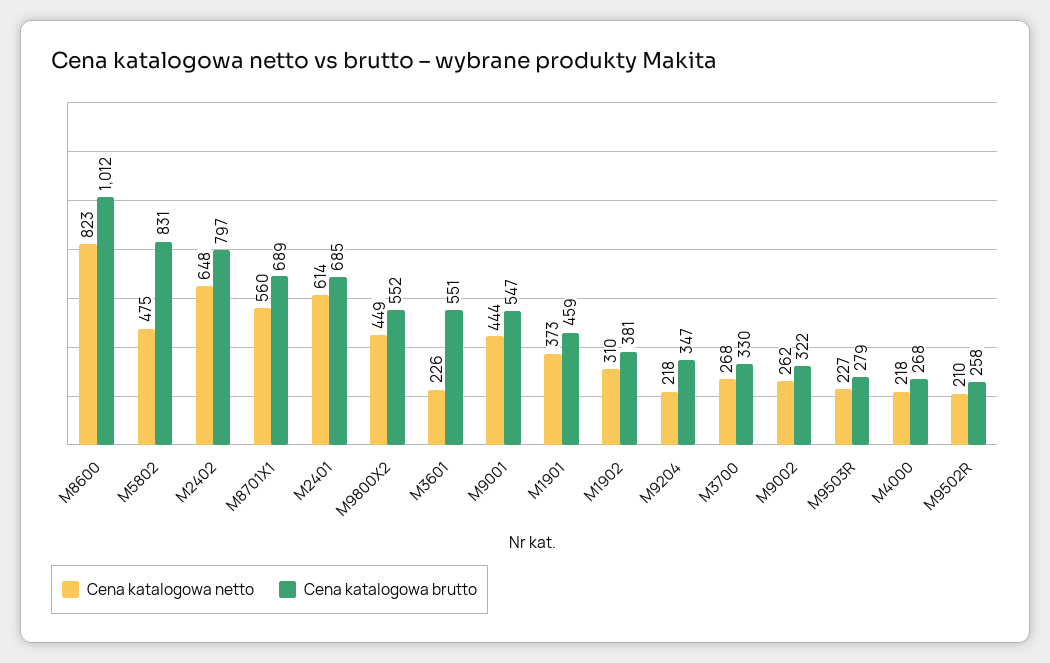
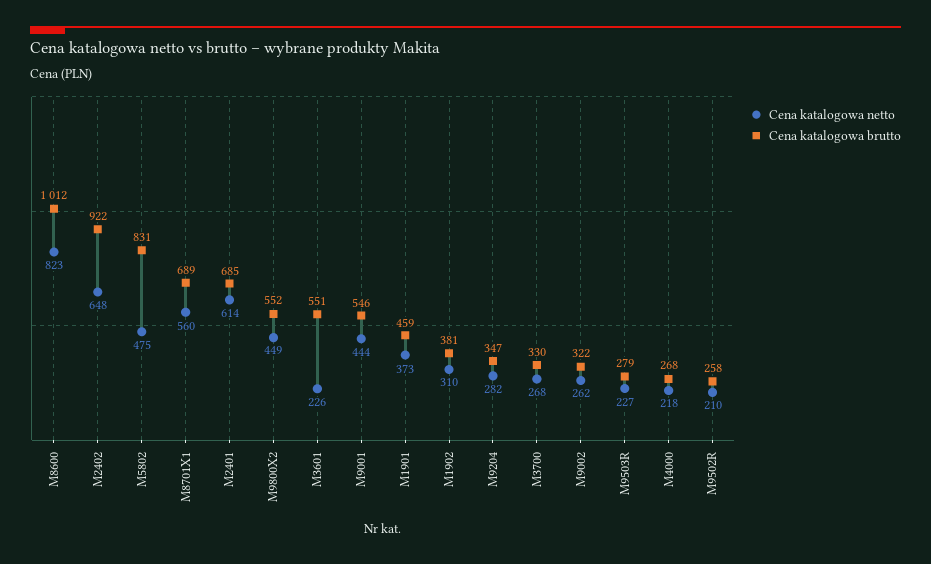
  {
    "Cena katalogowa netto": {
      "M8600": 823,
      "M5802": 475,
      "M2402": 648,
      "M8701X1": 560,
      "M2401": 614,
      "M9800X2": 449,
      "M3601": 226,
      "M9001": 444,
      "M1901": 373,
      "M1902": 310,
-     "M9204": 218,
+     "M9204": 282,
      "M3700": 268,
      "M9002": 262,
      "M9503R": 227,
      "M4000": 218,
      "M9502R": 210
    },
    "Cena katalogowa brutto": {
      "M8600": 1012,
      "M5802": 831,
-     "M2402": 797,
+     "M2402": 922,
      "M8701X1": 689,
      "M2401": 685,
      "M9800X2": 552,
      "M3601": 551,
-     "M9001": 547,
+     "M9001": 546,
      "M1901": 459,
      "M1902": 381,
      "M9204": 347,
      "M3700": 330,
      "M9002": 322,
      "M9503R": 279,
      "M4000": 268,
      "M9502R": 258
    }
  }

